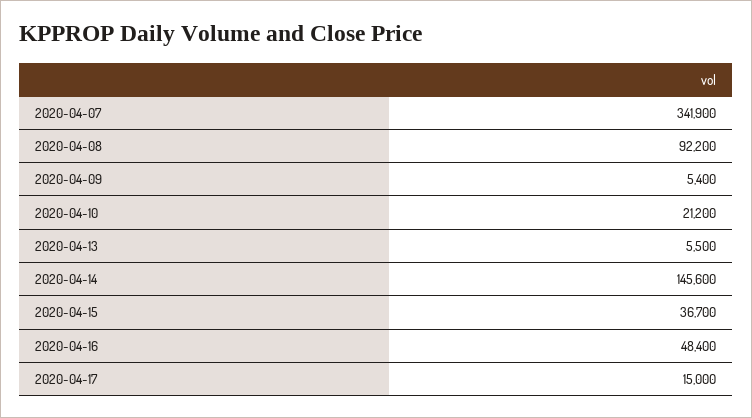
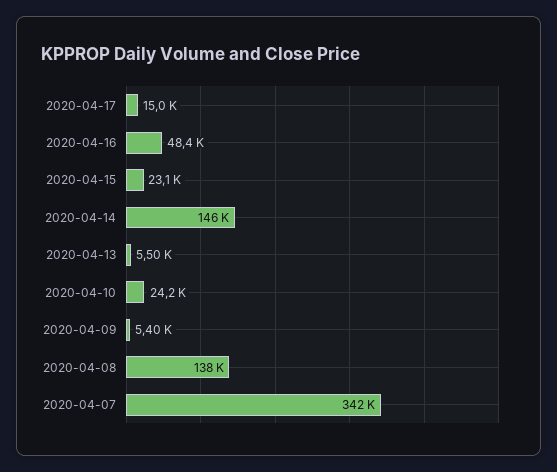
  {
    "2020-04-07": 341900,
-   "2020-04-08": 92200,
+   "2020-04-08": 138000,
    "2020-04-09": 5400,
-   "2020-04-10": 21200,
+   "2020-04-10": 24200,
    "2020-04-13": 5500,
    "2020-04-14": 145600,
-   "2020-04-15": 36700,
+   "2020-04-15": 23100,
    "2020-04-16": 48400,
    "2020-04-17": 15000
  }

